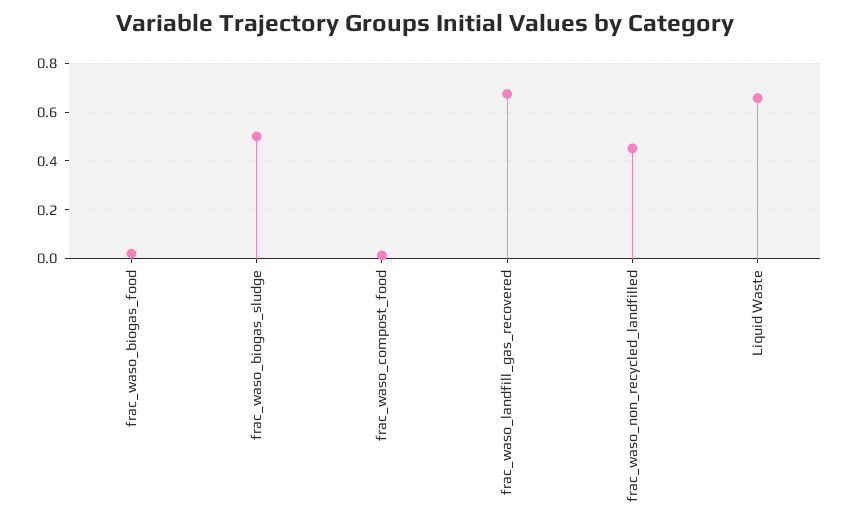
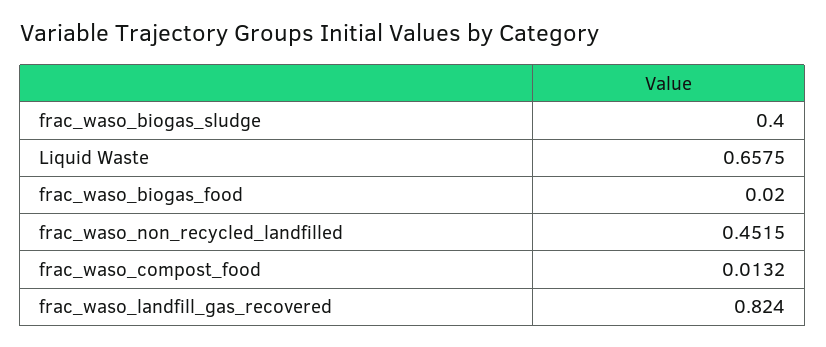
  {
    "frac_waso_biogas_food": 0.02,
-   "frac_waso_biogas_sludge": 0.5,
+   "frac_waso_biogas_sludge": 0.4,
    "frac_waso_compost_food": 0.0132,
-   "frac_waso_landfill_gas_recovered": 0.675,
+   "frac_waso_landfill_gas_recovered": 0.824,
    "frac_waso_non_recycled_landfilled": 0.4515,
    "Liquid Waste": 0.6575
  }

